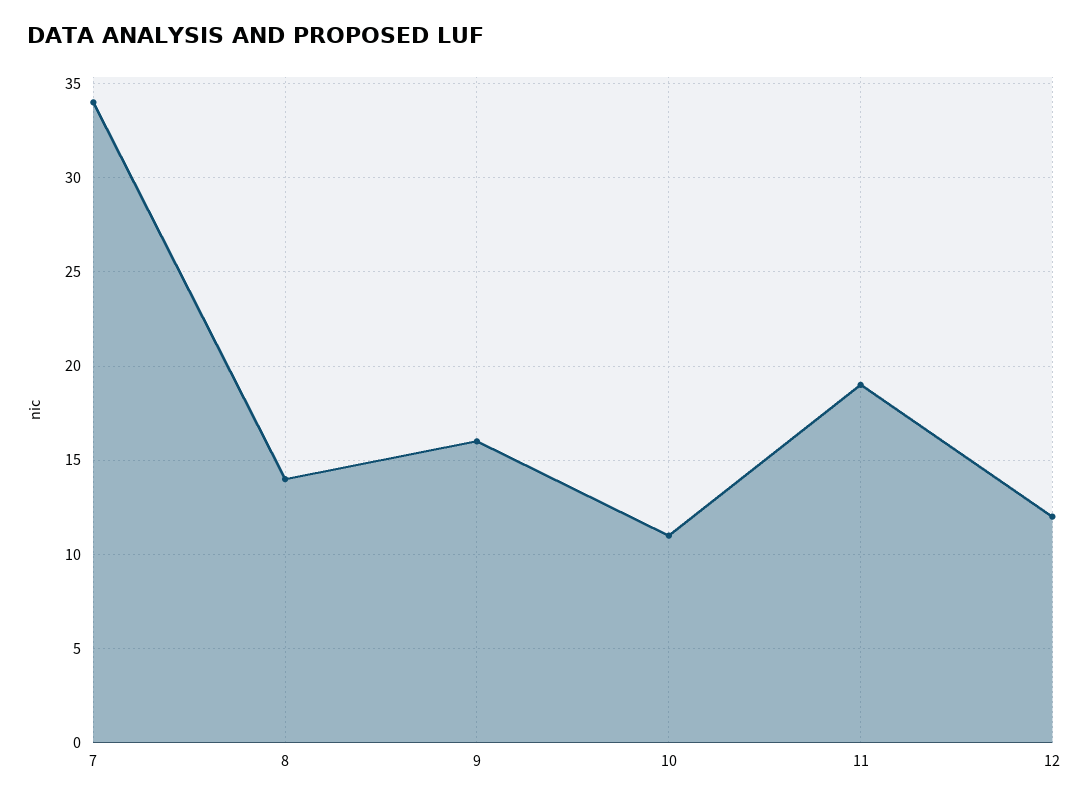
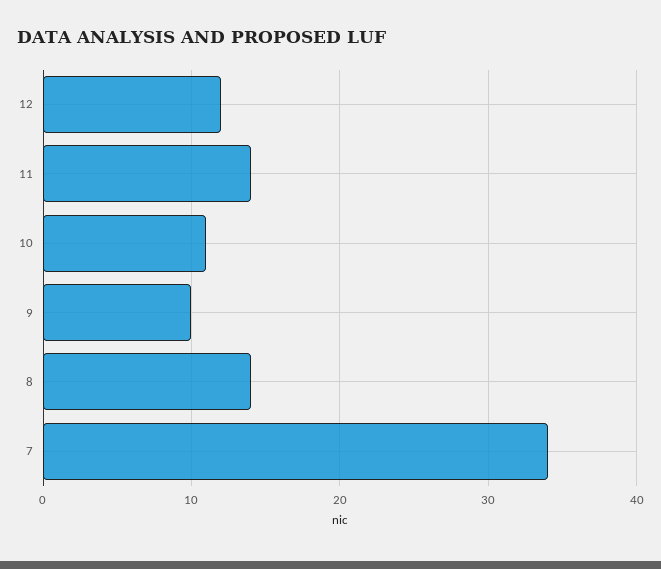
  {
    "7": 34,
    "8": 14,
-   "9": 16,
+   "9": 10,
    "10": 11,
-   "11": 19,
+   "11": 14,
    "12": 12
  }

